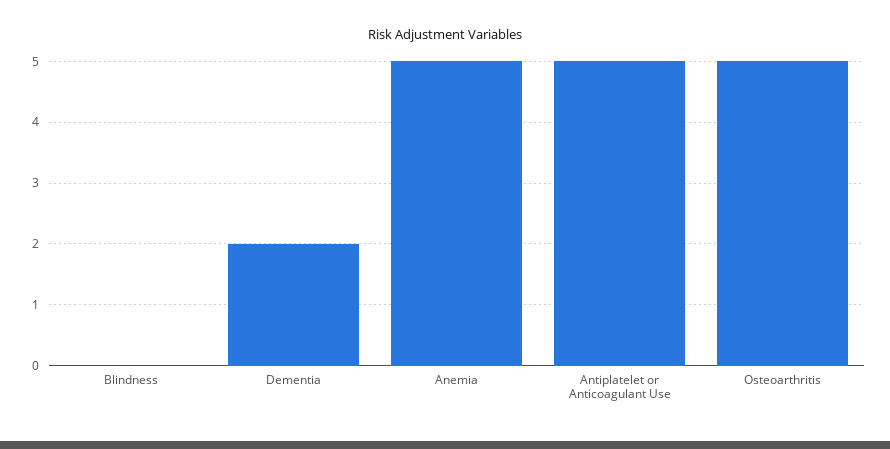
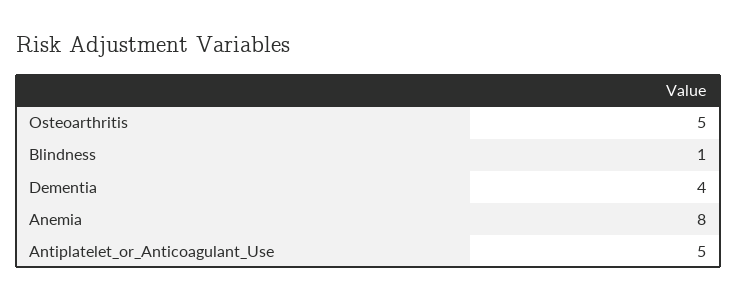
  {
-   "Blindness": 0,
+   "Blindness": 1,
-   "Dementia": 2,
+   "Dementia": 4,
-   "Anemia": 5,
+   "Anemia": 8,
    "Antiplatelet or Anticoagulant Use": 5,
    "Osteoarthritis": 5
  }

